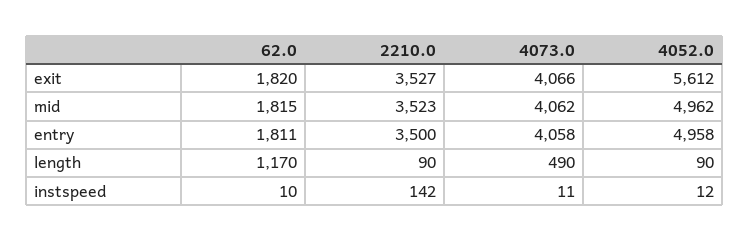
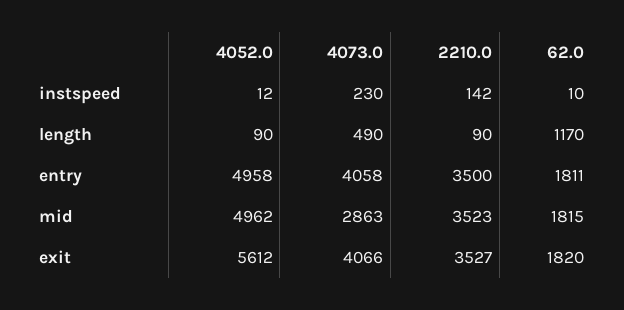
  {
    "62.0": {
      "exit": 1820,
      "mid": 1815,
      "entry": 1811,
      "length": 1170,
      "instspeed": 10
    },
    "2210.0": {
      "exit": 3527,
      "mid": 3523,
      "entry": 3500,
      "length": 90,
      "instspeed": 142
    },
    "4073.0": {
      "exit": 4066,
-     "mid": 4062,
+     "mid": 2863,
      "entry": 4058,
      "length": 490,
-     "instspeed": 11
+     "instspeed": 230
    },
    "4052.0": {
      "exit": 5612,
      "mid": 4962,
      "entry": 4958,
      "length": 90,
      "instspeed": 12
    }
  }

